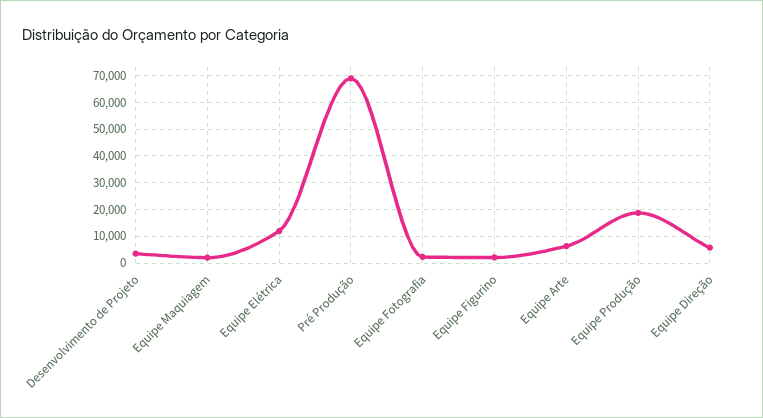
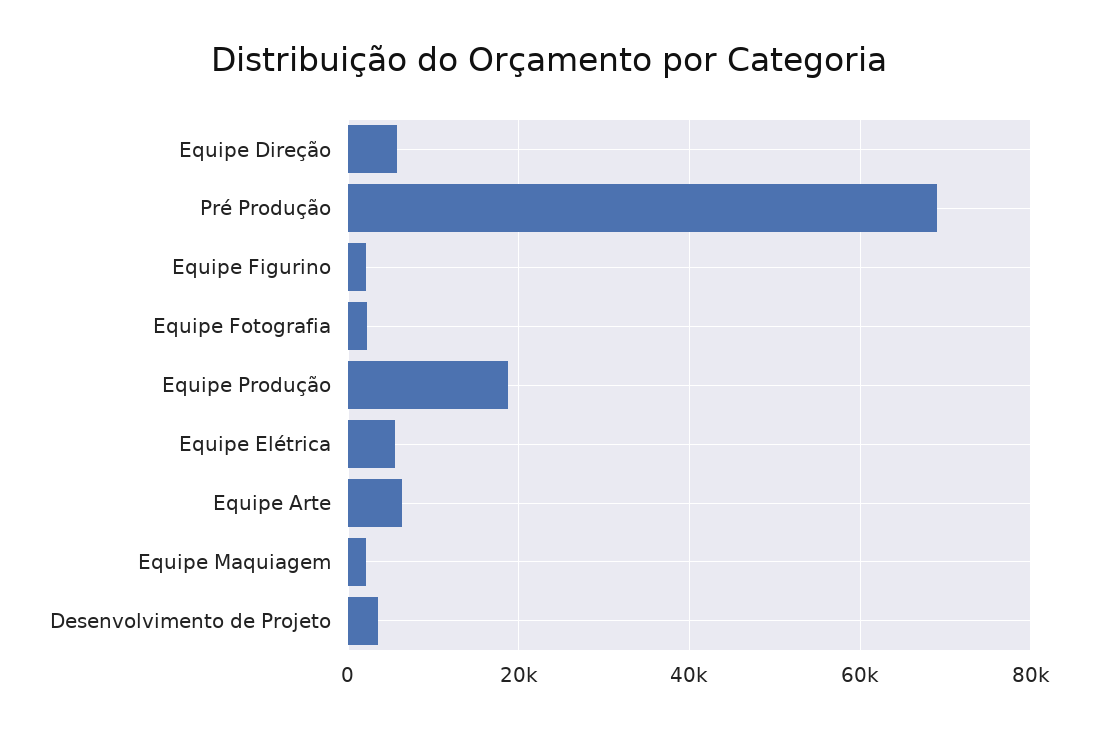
  {
    "Desenvolvimento de Projeto": 4000,
    "Equipe Maquiagem": 2000,
-   "Equipe Elétrica": 12500,
+   "Equipe Elétrica": 6000,
    "Pré Produção": 68000,
    "Equipe Fotografia": 2000,
    "Equipe Figurino": 2000,
    "Equipe Arte": 6000,
    "Equipe Produção": 18000,
    "Equipe Direção": 6000
  }

